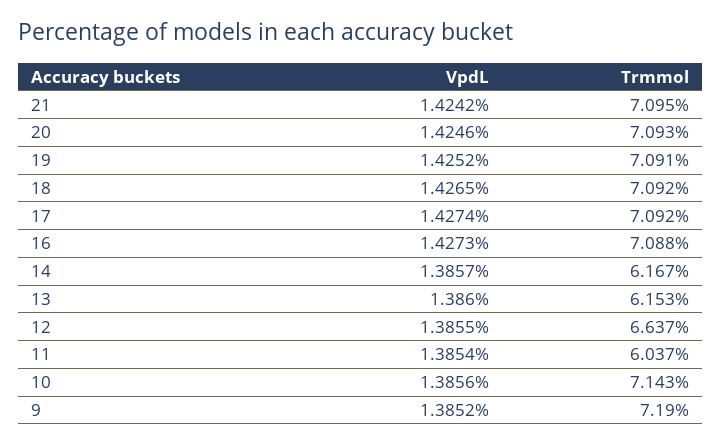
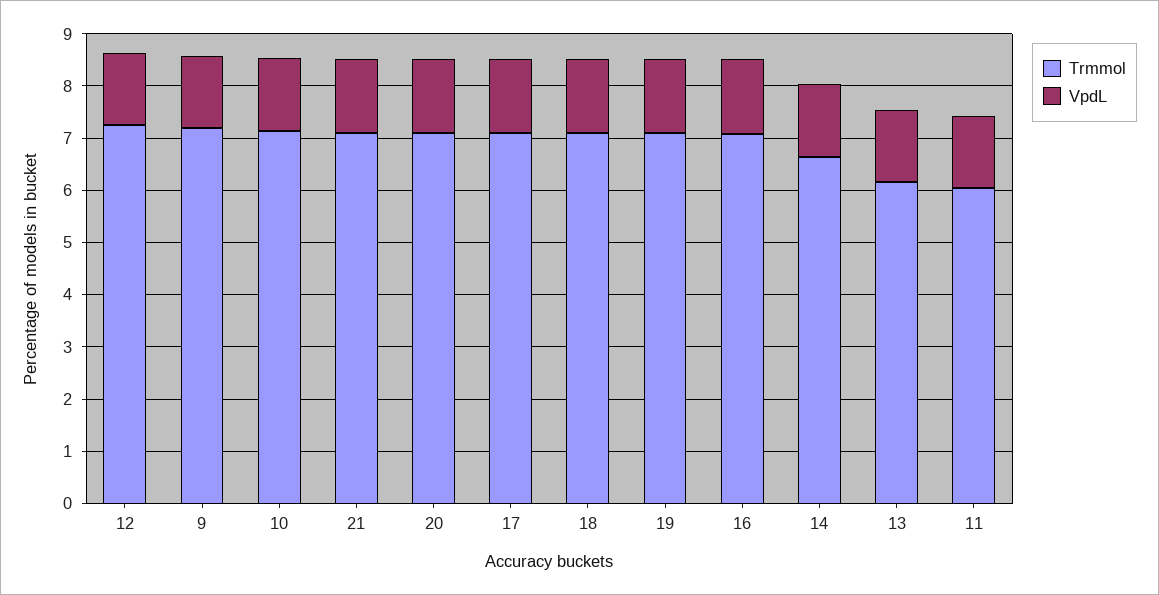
  {
    "VpdL": {
      "21": 1.4242,
      "20": 1.4246,
      "19": 1.4252,
      "18": 1.4265,
      "17": 1.4274,
      "16": 1.4273,
      "14": 1.3857,
      "13": 1.386,
      "12": 1.3855,
      "11": 1.3854,
      "10": 1.3856,
      "9": 1.3852
    },
    "Trmmol": {
      "21": 7.095,
      "20": 7.093,
      "19": 7.091,
      "18": 7.092,
      "17": 7.092,
      "16": 7.088,
-     "14": 6.167,
+     "14": 6.6,
      "13": 6.153,
-     "12": 6.637,
+     "12": 7.2,
      "11": 6.037,
      "10": 7.143,
      "9": 7.19
    }
  }

